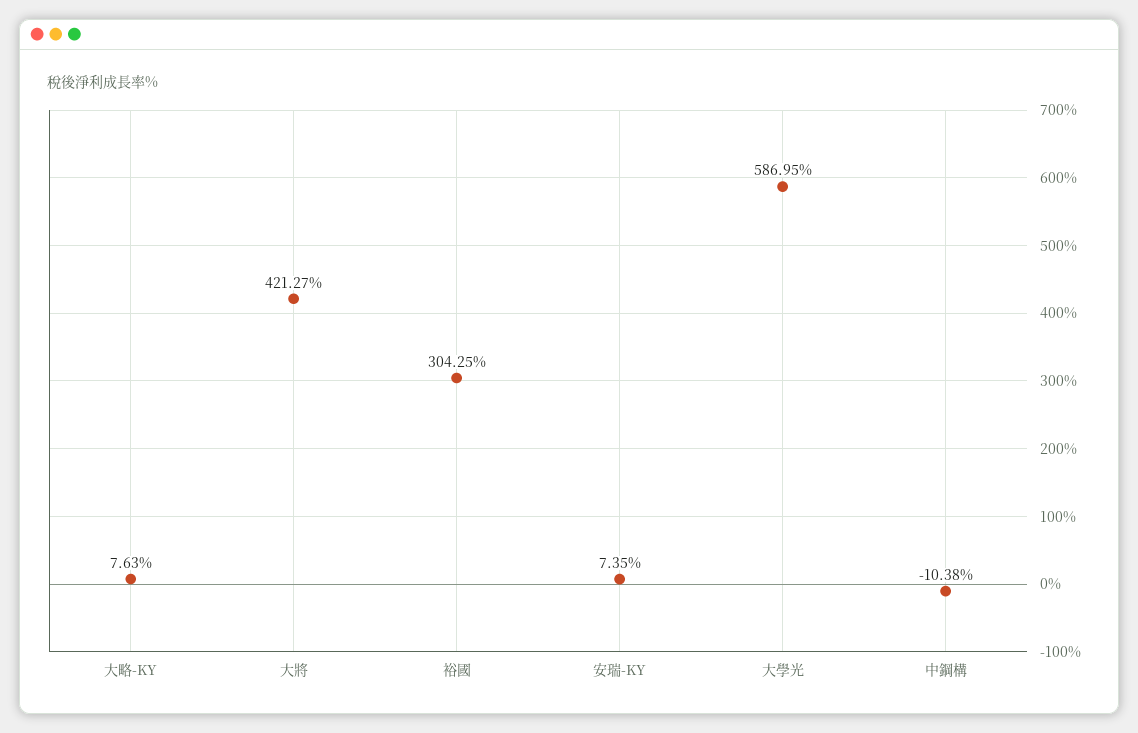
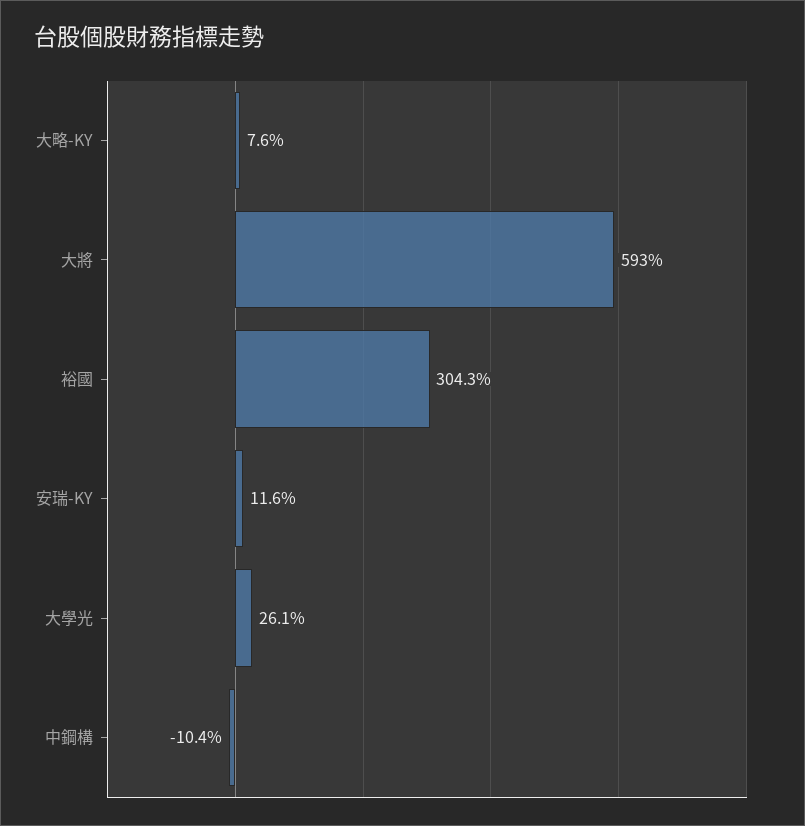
  {
    "大略-KY": 7.63,
-   "大將": 421.27,
+   "大將": 593,
    "裕國": 304.25,
-   "安瑞-KY": 7.35,
+   "安瑞-KY": 11.6,
-   "大學光": 586.95,
+   "大學光": 26.1,
    "中鋼構": -10.38
  }

